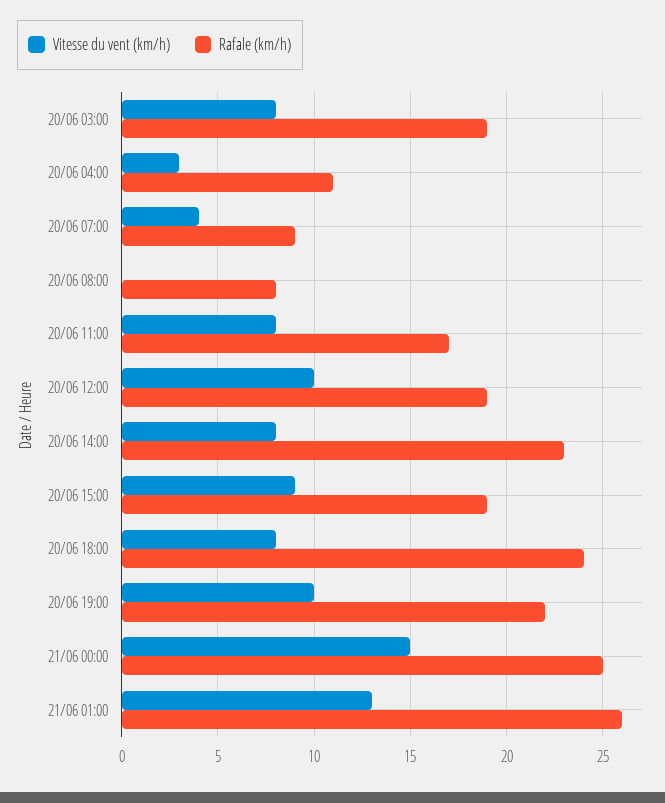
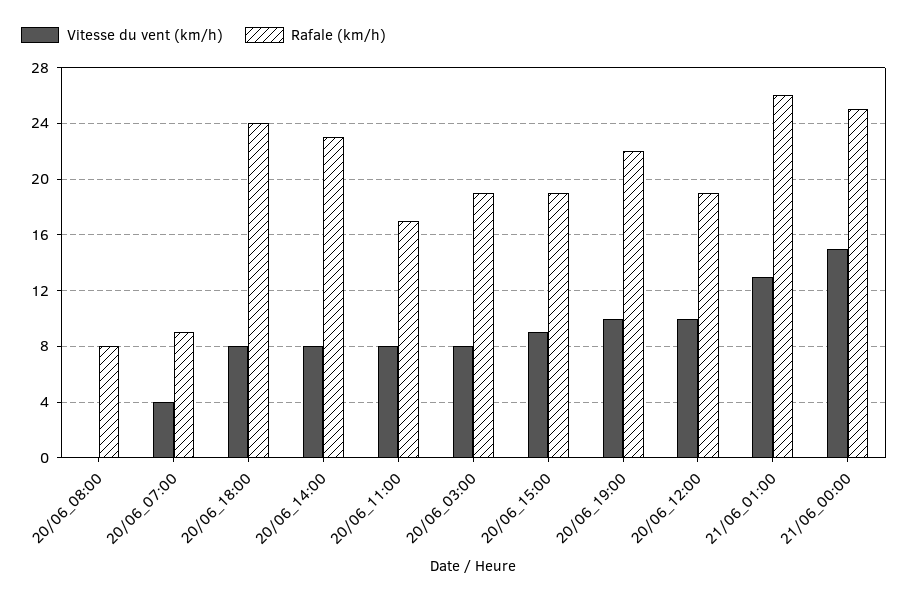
  {
    "Vitesse du vent (km/h)": {
      "20/06 03:00": 8,
-     "20/06 04:00": 3,
      "20/06 07:00": 4,
      "20/06 08:00": 0,
      "20/06 11:00": 8,
      "20/06 12:00": 10,
      "20/06 14:00": 8,
      "20/06 15:00": 9,
      "20/06 18:00": 8,
      "20/06 19:00": 10,
      "21/06 00:00": 15,
      "21/06 01:00": 13
    },
    "Rafale (km/h)": {
      "20/06 03:00": 19,
-     "20/06 04:00": 11,
      "20/06 07:00": 9,
      "20/06 08:00": 8,
      "20/06 11:00": 17,
      "20/06 12:00": 19,
      "20/06 14:00": 23,
      "20/06 15:00": 19,
      "20/06 18:00": 24,
      "20/06 19:00": 22,
      "21/06 00:00": 25,
      "21/06 01:00": 26
    }
  }

